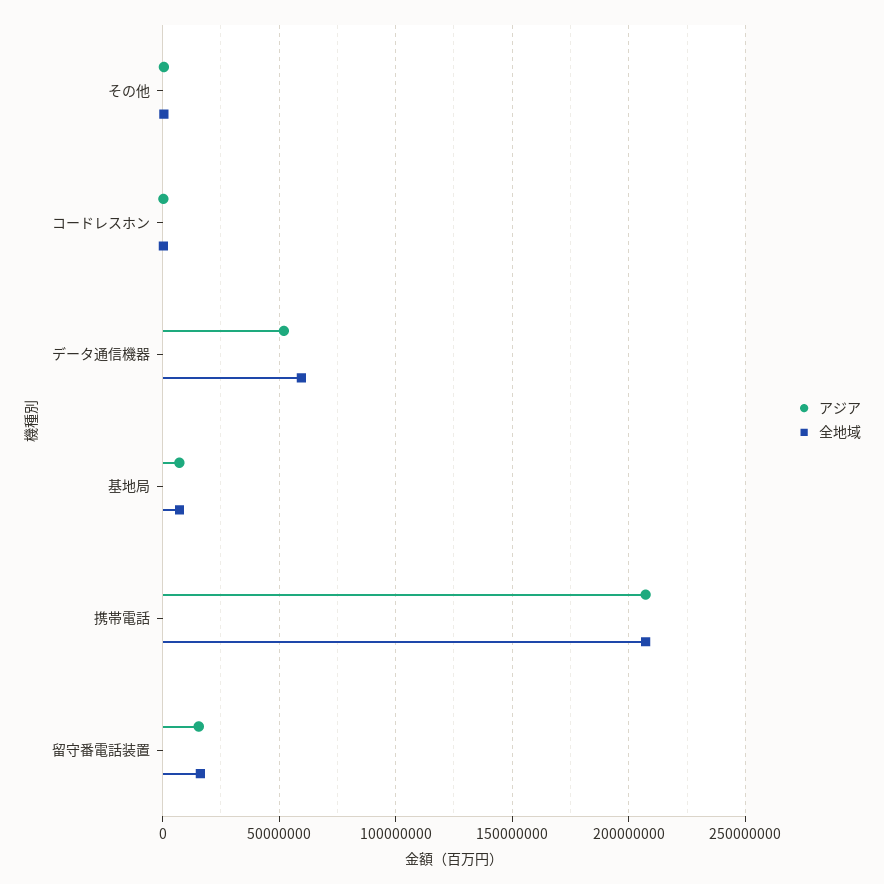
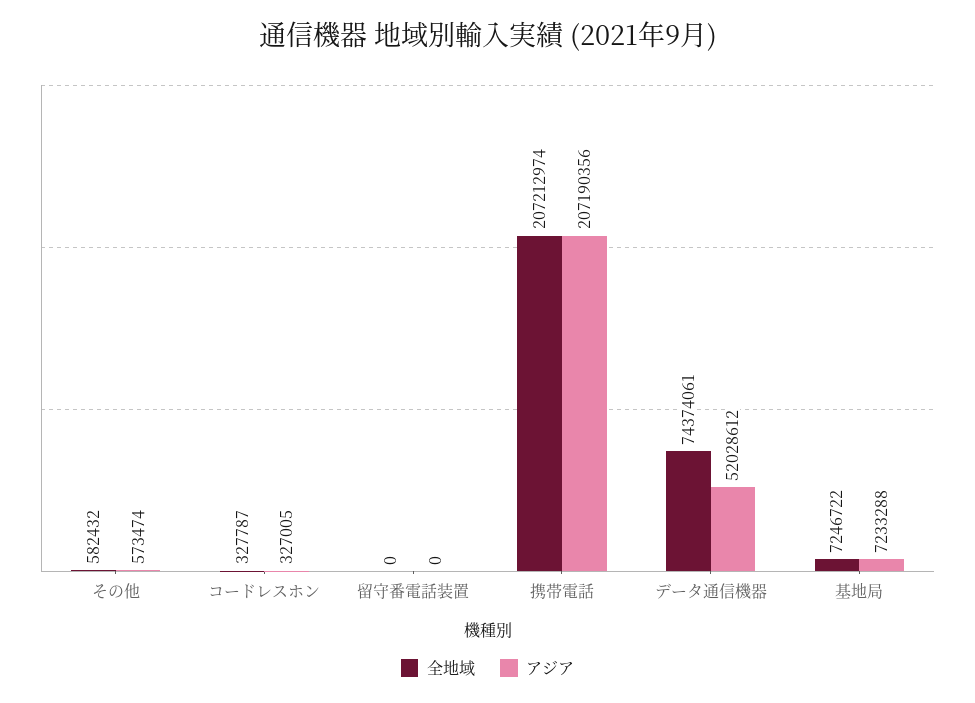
  {
    "アジア": {
      "その他": 573474,
      "コードレスホン": 327005,
      "データ通信機器": 52028612,
      "基地局": 7233288,
      "携帯電話": 207190356,
-     "留守番電話装置": 15000000
+     "留守番電話装置": 0
    },
    "全地域": {
      "その他": 582432,
      "コードレスホン": 327787,
-     "データ通信機器": 60000000,
+     "データ通信機器": 74374061,
      "基地局": 7246722,
      "携帯電話": 207212974,
-     "留守番電話装置": 15000000
+     "留守番電話装置": 0
    }
  }

